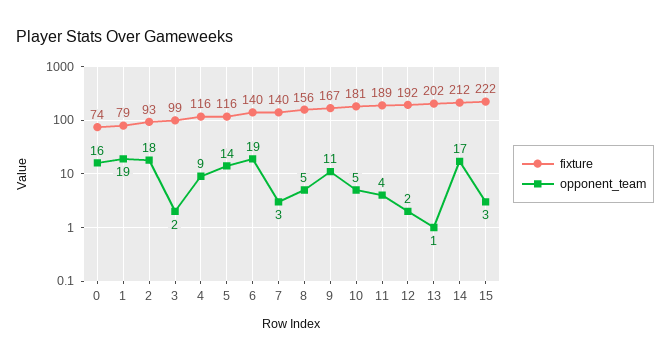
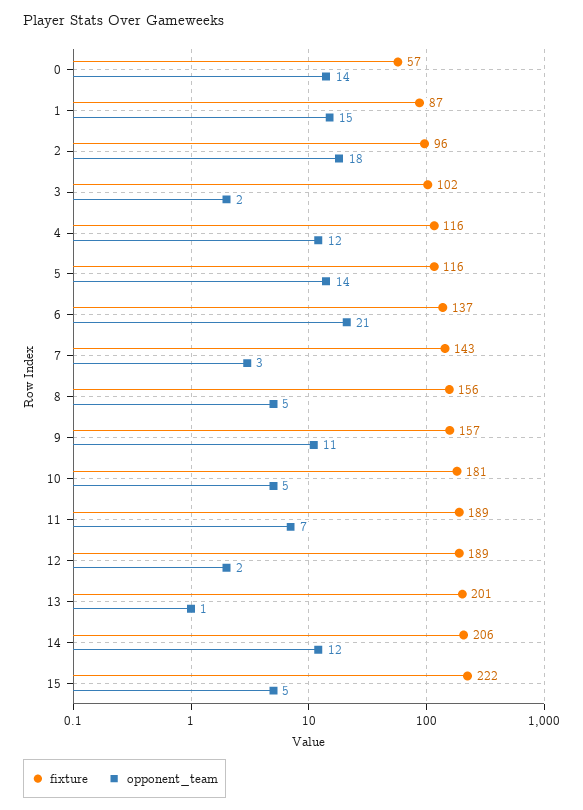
  {
    "fixture": {
-     "0": 74,
+     "0": 57,
-     "1": 79,
+     "1": 87,
-     "2": 93,
+     "2": 96,
-     "3": 99,
+     "3": 102,
      "4": 116,
      "5": 116,
-     "6": 140,
+     "6": 137,
-     "7": 140,
+     "7": 143,
      "8": 156,
-     "9": 167,
+     "9": 157,
      "10": 181,
      "11": 189,
-     "12": 192,
+     "12": 189,
-     "13": 202,
+     "13": 201,
-     "14": 212,
+     "14": 206,
      "15": 222
    },
    "opponent_team": {
-     "0": 16,
+     "0": 14,
-     "1": 19,
+     "1": 15,
      "2": 18,
      "3": 2,
-     "4": 9,
+     "4": 12,
      "5": 14,
-     "6": 19,
+     "6": 21,
      "7": 3,
      "8": 5,
      "9": 11,
      "10": 5,
-     "11": 4,
+     "11": 7,
      "12": 2,
      "13": 1,
-     "14": 17,
+     "14": 12,
-     "15": 3
+     "15": 5
    }
  }

